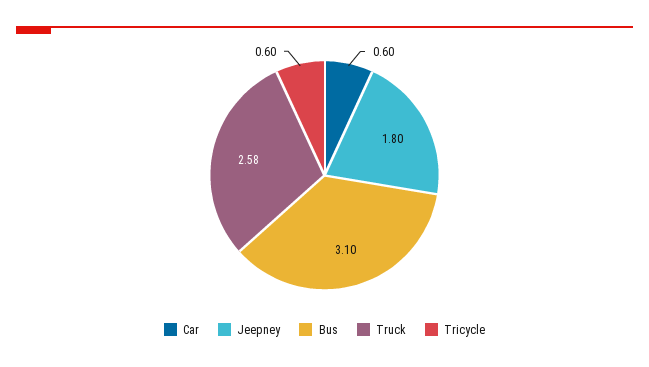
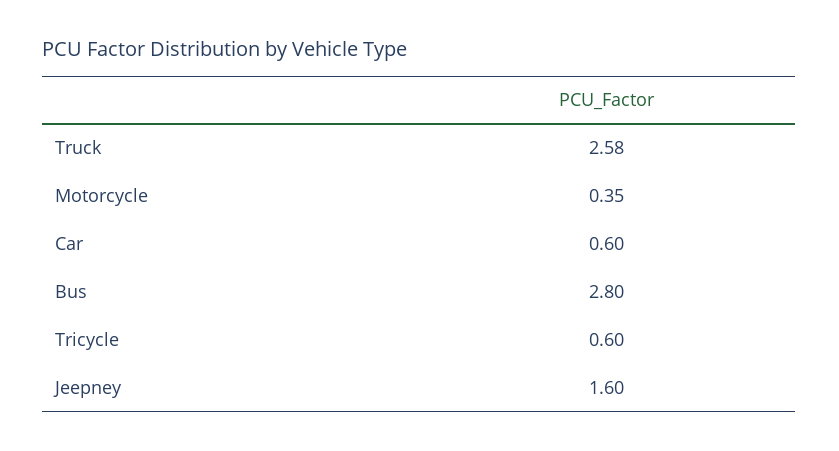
  {
    "Car": 0.6,
-   "Jeepney": 1.8,
+   "Jeepney": 1.6,
-   "Bus": 3.1,
+   "Bus": 2.8,
    "Truck": 2.58,
-   "Tricycle": 0.6
+   "Tricycle": 0.6,
+   "Motorcycle": 0.35
  }

